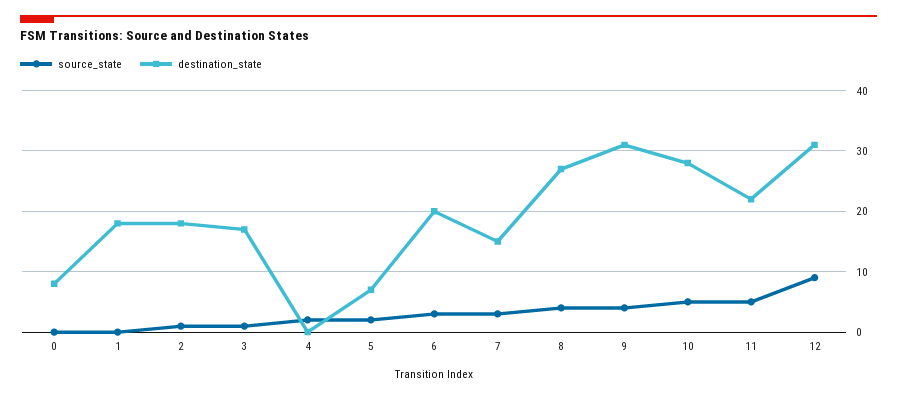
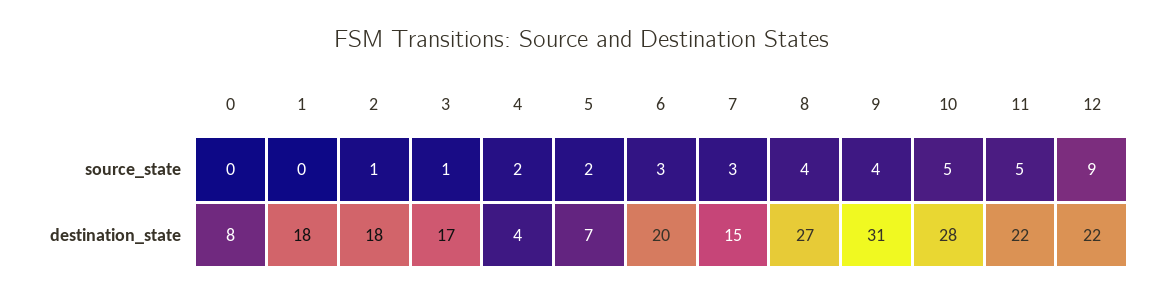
  {
    "source_state": {
      "0": 0,
      "1": 0,
      "2": 1,
      "3": 1,
      "4": 2,
      "5": 2,
      "6": 3,
      "7": 3,
      "8": 4,
      "9": 4,
      "10": 5,
      "11": 5,
      "12": 9
    },
    "destination_state": {
      "0": 8,
      "1": 18,
      "2": 18,
      "3": 17,
-     "4": 0,
+     "4": 4,
      "5": 7,
      "6": 20,
      "7": 15,
      "8": 27,
      "9": 31,
      "10": 28,
      "11": 22,
-     "12": 31
+     "12": 22
    }
  }

